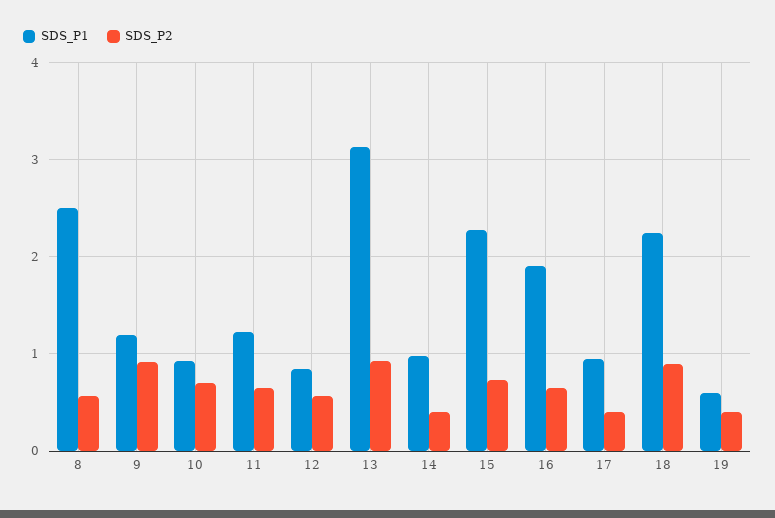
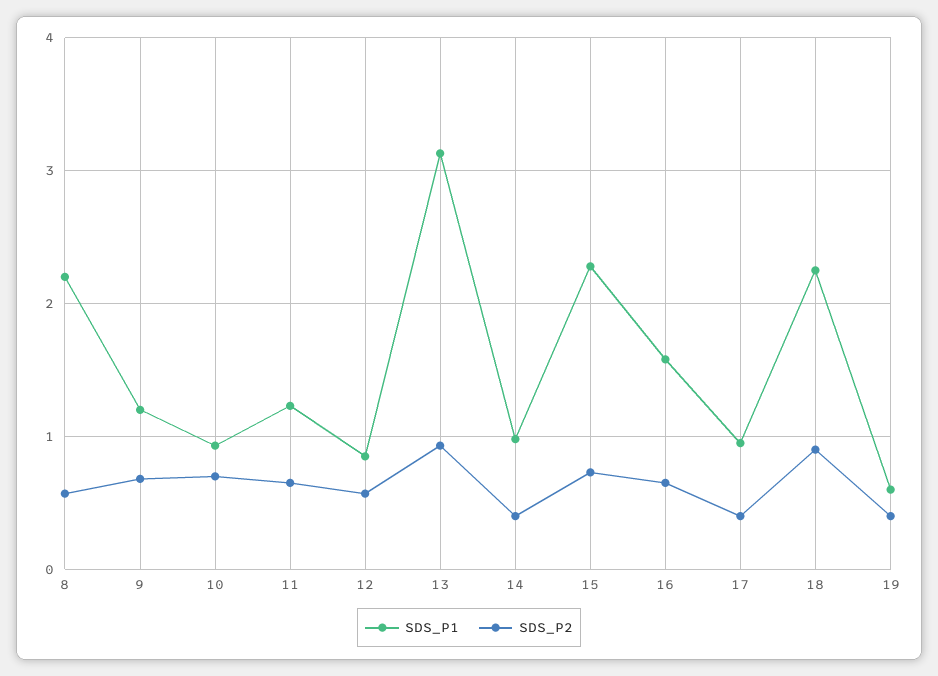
  {
    "SDS_P1": {
-     "8": 2.5,
+     "8": 2.2,
      "9": 1.2,
      "10": 0.9,
      "11": 1.2,
      "12": 0.9,
      "13": 3.1,
      "14": 1,
      "15": 2.3,
-     "16": 1.9,
+     "16": 1.6,
      "17": 1,
      "18": 2.3,
      "19": 0.6
    },
    "SDS_P2": {
      "8": 0.6,
-     "9": 0.9,
+     "9": 0.7,
      "10": 0.7,
      "11": 0.7,
      "12": 0.6,
      "13": 0.9,
      "14": 0.4,
      "15": 0.7,
      "16": 0.7,
      "17": 0.4,
      "18": 0.9,
      "19": 0.4
    }
  }

